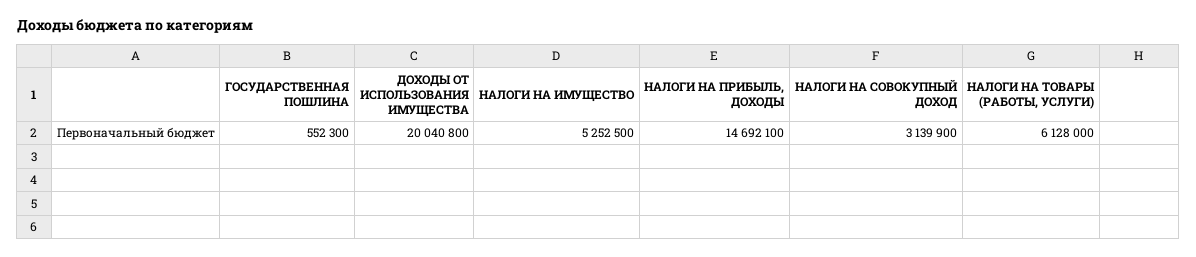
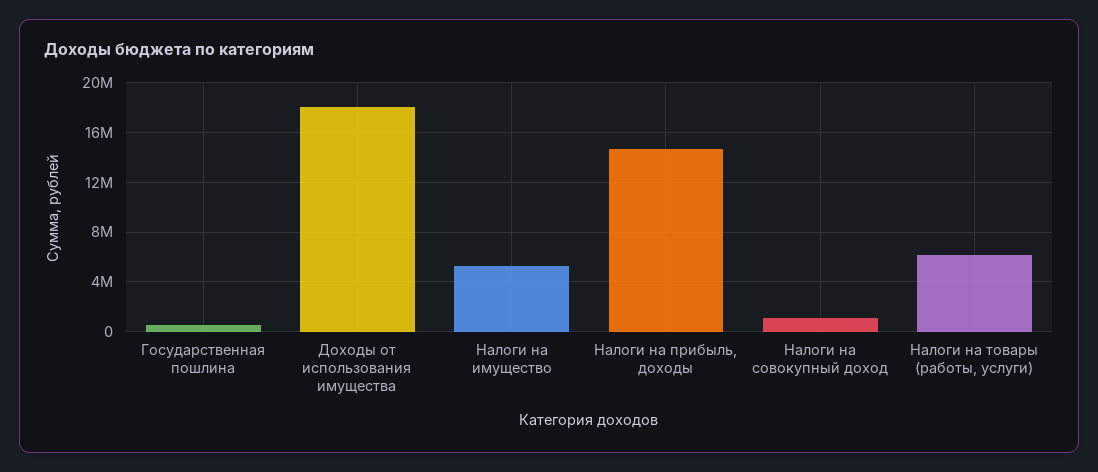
  {
    "ГОСУДАРСТВЕННАЯ ПОШЛИНА": 552300,
-   "ДОХОДЫ ОТ ИСПОЛЬЗОВАНИЯ ИМУЩЕСТВА": 20040800,
+   "ДОХОДЫ ОТ ИСПОЛЬЗОВАНИЯ ИМУЩЕСТВА": 18000000,
    "НАЛОГИ НА ИМУЩЕСТВО": 5252500,
    "НАЛОГИ НА ПРИБЫЛЬ, ДОХОДЫ": 14692100,
-   "НАЛОГИ НА СОВОКУПНЫЙ ДОХОД": 3139900,
+   "НАЛОГИ НА СОВОКУПНЫЙ ДОХОД": 1000000,
    "НАЛОГИ НА ТОВАРЫ (РАБОТЫ, УСЛУГИ)": 6128000
  }

